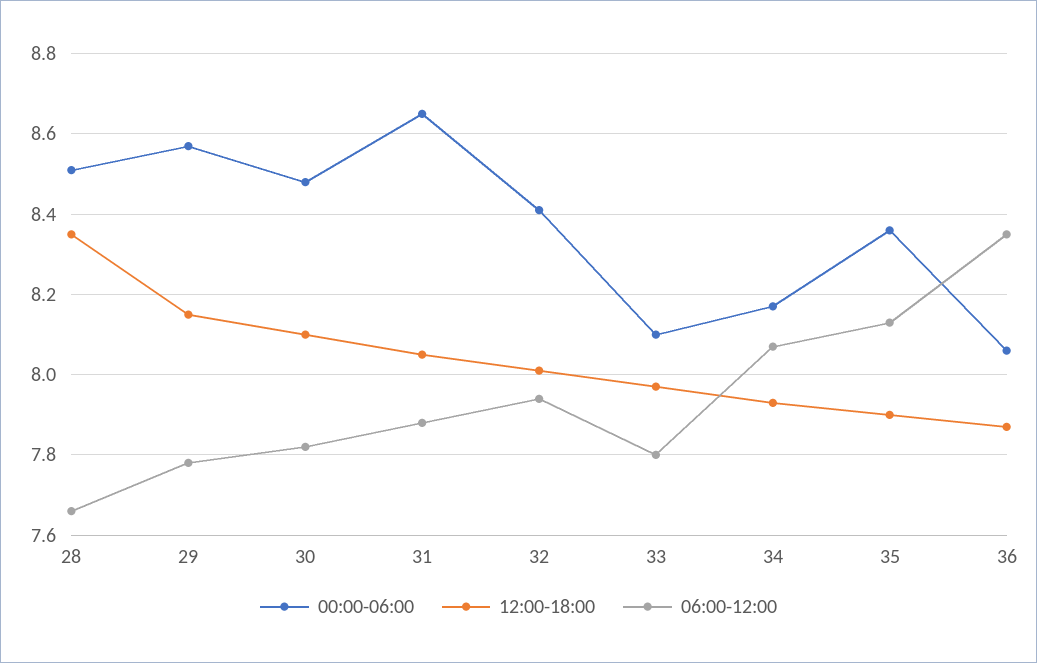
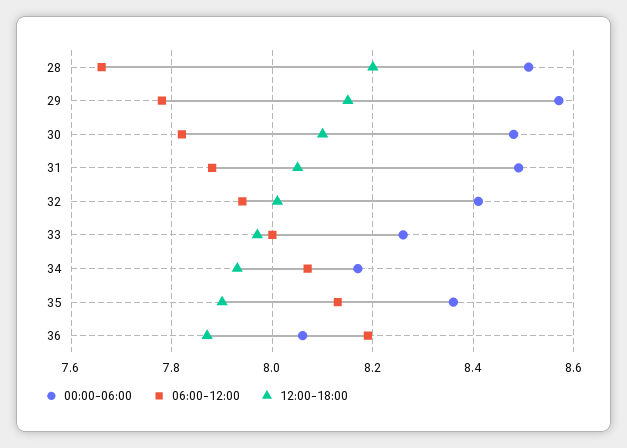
  {
    "00:00-06:00": {
      "28": 8.5,
      "29": 8.55,
      "30": 8.5,
-     "31": 8.65,
+     "31": 8.5,
      "32": 8.4,
-     "33": 8.1,
+     "33": 8.25,
      "34": 8.15,
      "35": 8.35,
      "36": 8.05
    },
    "12:00-18:00": {
-     "28": 8.35,
+     "28": 8.2,
      "29": 8.15,
      "30": 8.1,
      "31": 8.05,
      "32": 8,
      "33": 7.95,
      "34": 7.95,
      "35": 7.9,
      "36": 7.85
    },
    "06:00-12:00": {
      "28": 7.65,
      "29": 7.8,
      "30": 7.8,
      "31": 7.9,
      "32": 7.95,
-     "33": 7.8,
+     "33": 8,
      "34": 8.05,
      "35": 8.15,
-     "36": 8.35
+     "36": 8.2
    }
  }

